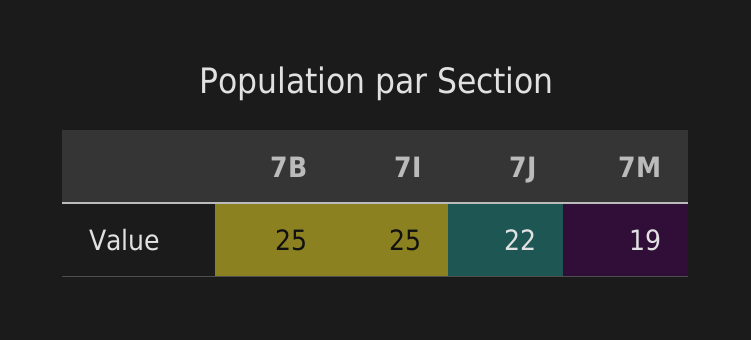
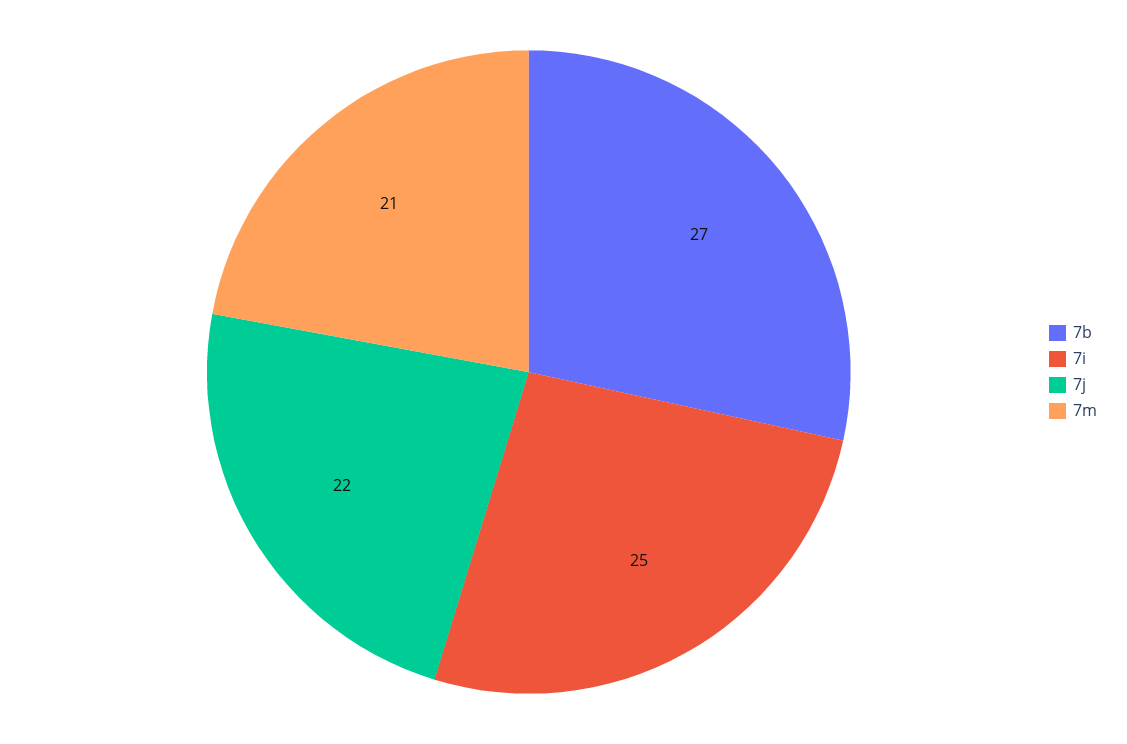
  {
-   "7B": 25,
+   "7B": 27,
    "7I": 25,
    "7J": 22,
-   "7M": 19
+   "7M": 21
  }

